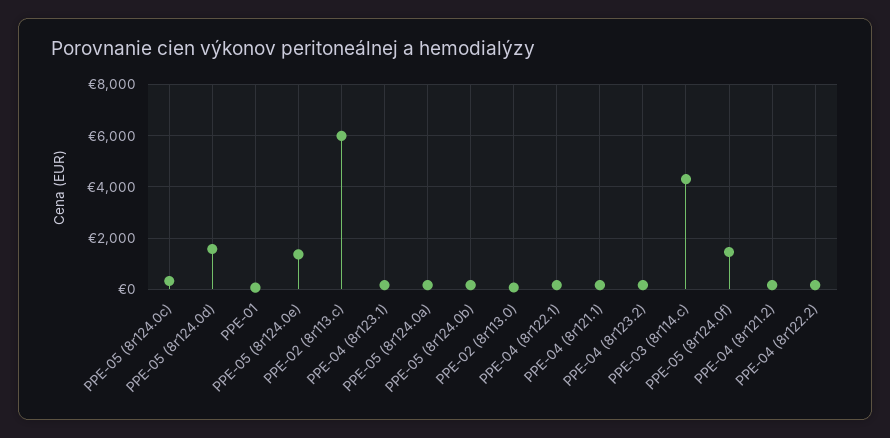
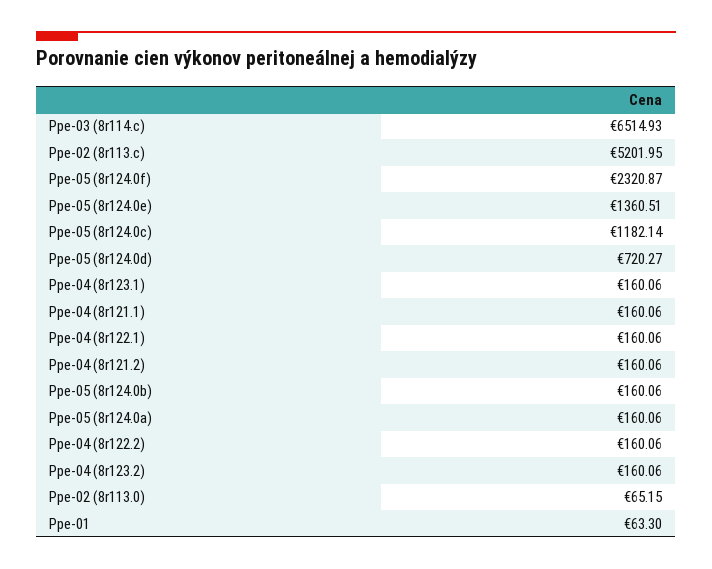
  {
-   "PPE-05 (8r124.0c)": 250,
+   "PPE-05 (8r124.0c)": 1182.14,
-   "PPE-05 (8r124.0d)": 1500,
+   "PPE-05 (8r124.0d)": 720.27,
    "PPE-01": 63.3,
    "PPE-05 (8r124.0e)": 1360.51,
-   "PPE-02 (8r113.c)": 6000,
+   "PPE-02 (8r113.c)": 5201.95,
    "PPE-04 (8r123.1)": 160.06,
    "PPE-05 (8r124.0a)": 160.06,
    "PPE-05 (8r124.0b)": 160.06,
    "PPE-02 (8r113.0)": 65.15,
    "PPE-04 (8r122.1)": 160.06,
    "PPE-04 (8r121.1)": 160.06,
    "PPE-04 (8r123.2)": 160.06,
-   "PPE-03 (8r114.c)": 4250,
+   "PPE-03 (8r114.c)": 6514.93,
-   "PPE-05 (8r124.0f)": 1500,
+   "PPE-05 (8r124.0f)": 2320.87,
    "PPE-04 (8r121.2)": 160.06,
    "PPE-04 (8r122.2)": 160.06
  }

